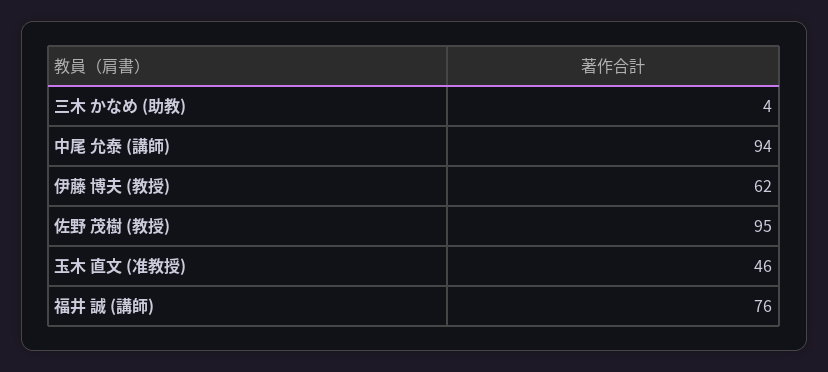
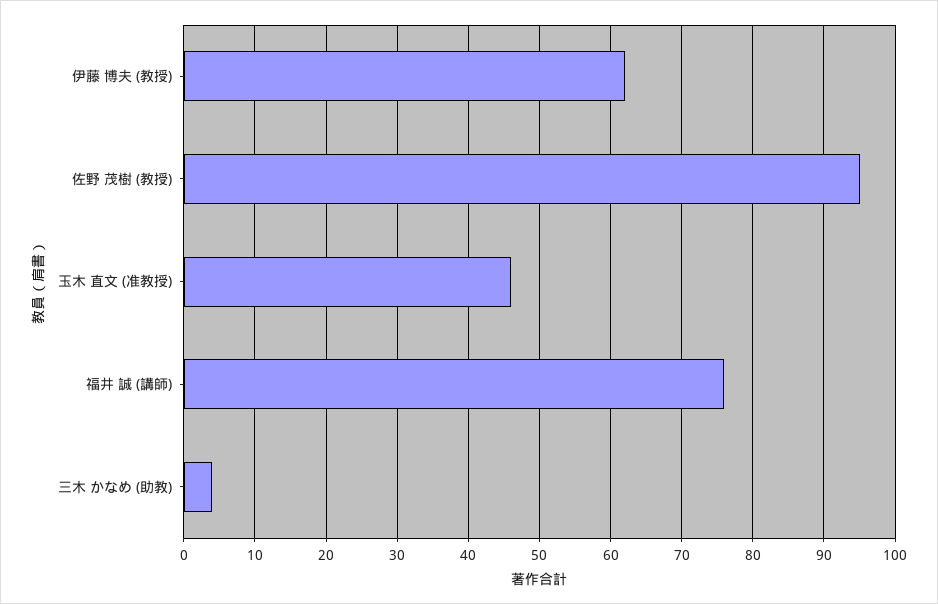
  {
    "三木 かなめ (助教)": 4,
-   "中尾 允泰 (講師)": 94,
    "伊藤 博夫 (教授)": 62,
    "佐野 茂樹 (教授)": 95,
    "玉木 直文 (准教授)": 46,
    "福井 誠 (講師)": 76
  }

